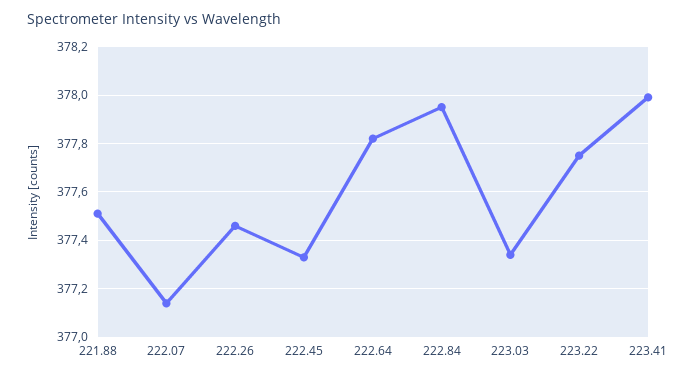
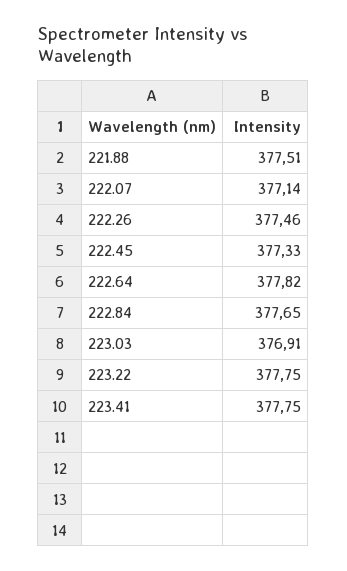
  {
    "221.88": 377.51,
    "222.07": 377.14,
    "222.26": 377.46,
    "222.45": 377.33,
    "222.64": 377.82,
-   "222.84": 377.95,
+   "222.84": 377.65,
-   "223.03": 377.35,
+   "223.03": 376.91,
    "223.22": 377.75,
-   "223.41": 378
+   "223.41": 377.75
  }

